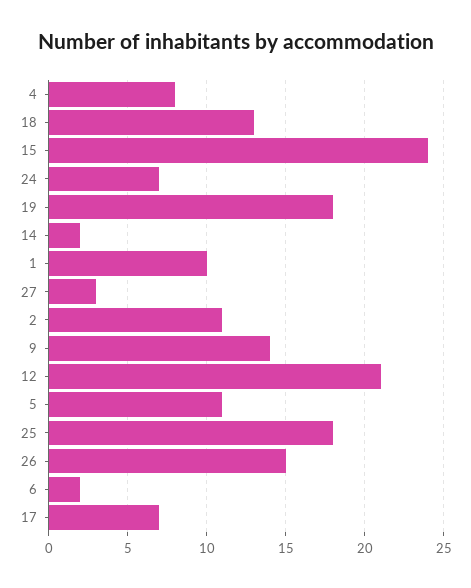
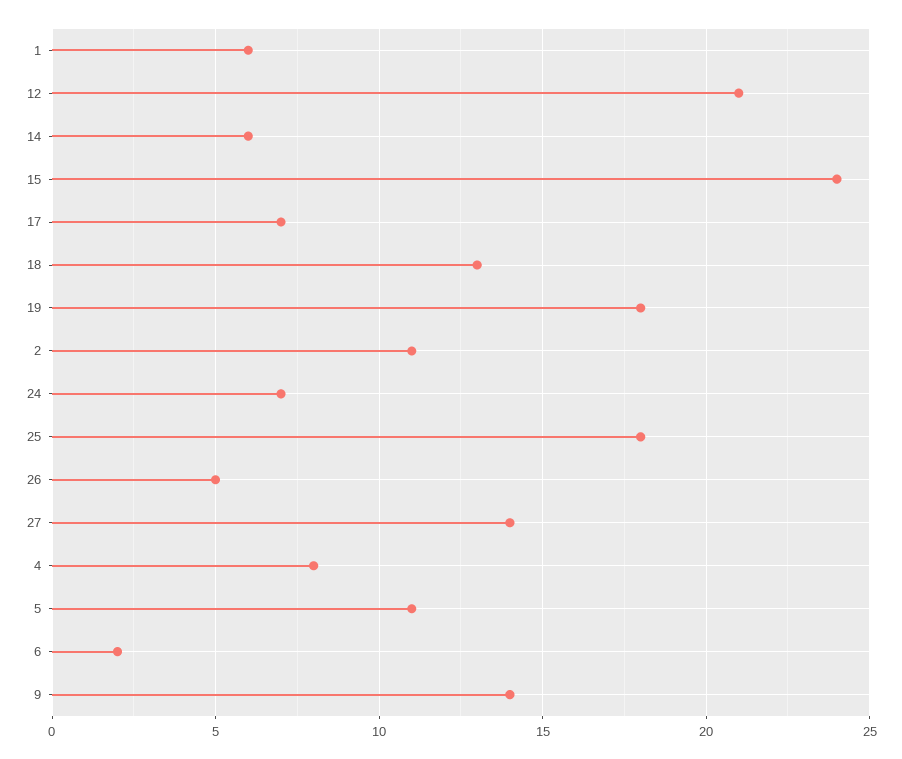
  {
    "4": 8,
    "18": 13,
    "15": 24,
    "24": 7,
    "19": 18,
-   "14": 2,
+   "14": 6,
-   "1": 10,
+   "1": 6,
-   "27": 3,
+   "27": 14,
    "2": 11,
    "9": 14,
    "12": 21,
    "5": 11,
    "25": 18,
-   "26": 15,
+   "26": 5,
    "6": 2,
    "17": 7
  }

